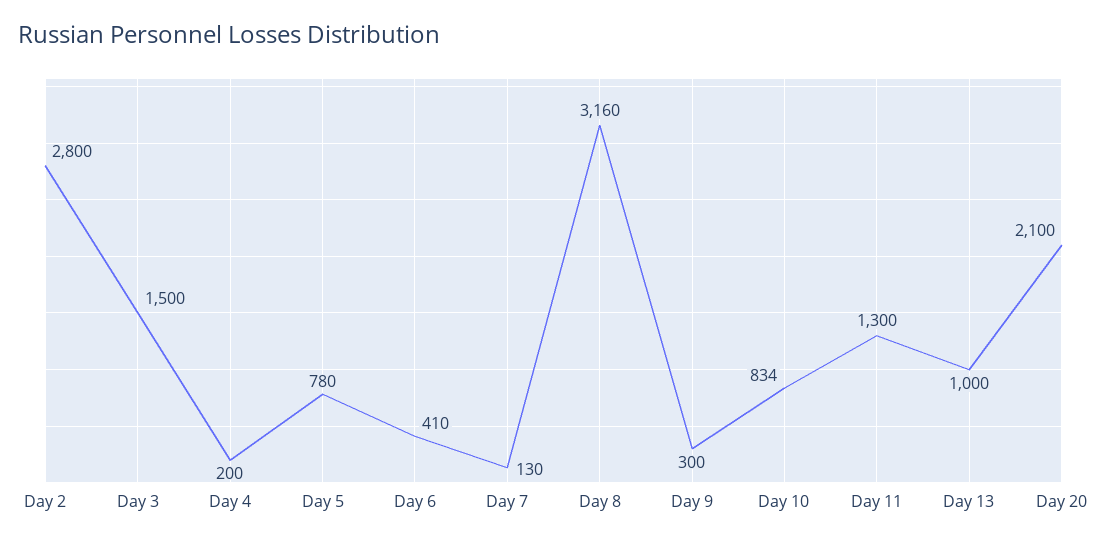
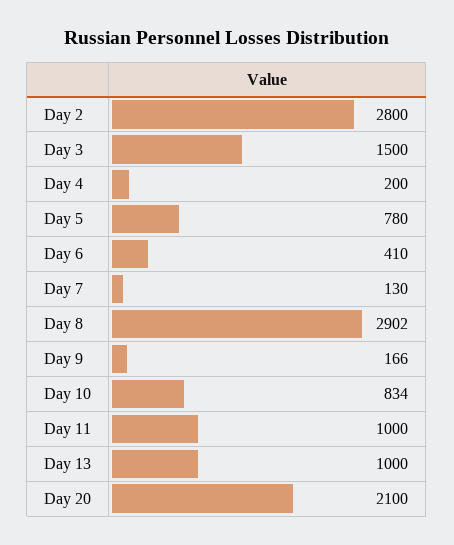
  {
    "Day 2": 2800,
    "Day 3": 1500,
    "Day 4": 200,
    "Day 5": 780,
    "Day 6": 410,
    "Day 7": 130,
-   "Day 8": 3160,
+   "Day 8": 2902,
-   "Day 9": 300,
+   "Day 9": 166,
    "Day 10": 834,
-   "Day 11": 1300,
+   "Day 11": 1000,
    "Day 13": 1000,
    "Day 20": 2100
  }

